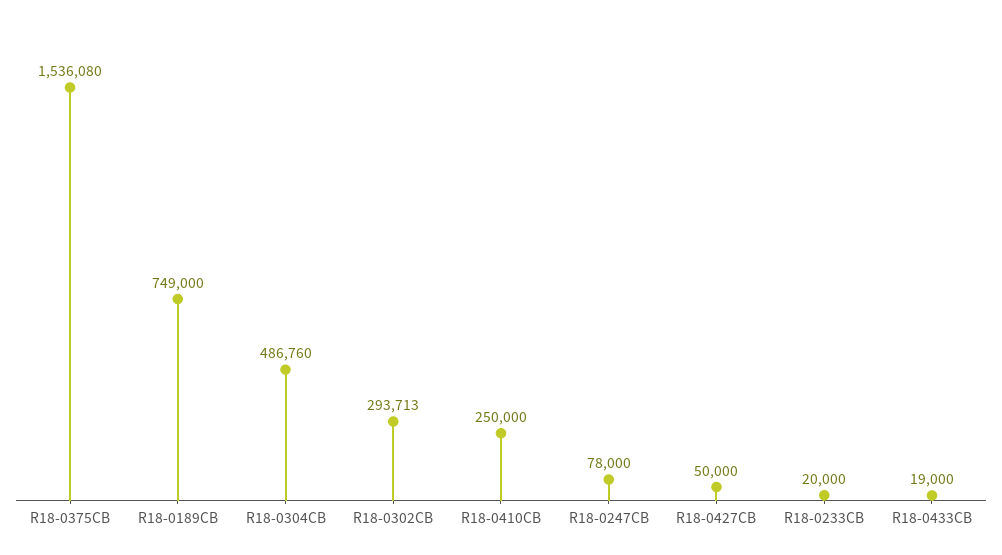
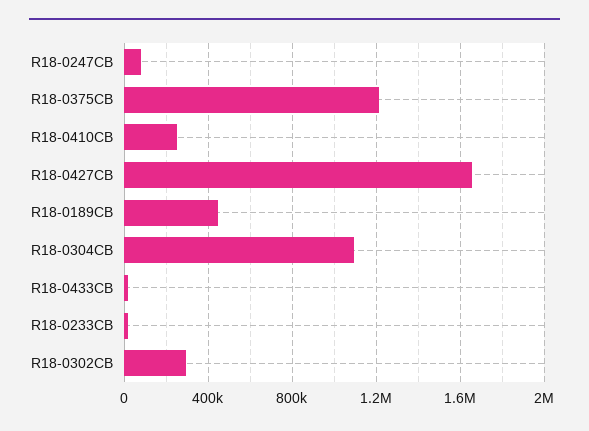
  {
-   "R18-0375CB": 1536080,
+   "R18-0375CB": 1200000,
-   "R18-0189CB": 749000,
+   "R18-0189CB": 450000,
-   "R18-0304CB": 486760,
+   "R18-0304CB": 1100000,
    "R18-0302CB": 293713,
    "R18-0410CB": 250000,
    "R18-0247CB": 78000,
-   "R18-0427CB": 50000,
+   "R18-0427CB": 1650000,
    "R18-0233CB": 20000,
    "R18-0433CB": 19000
  }

